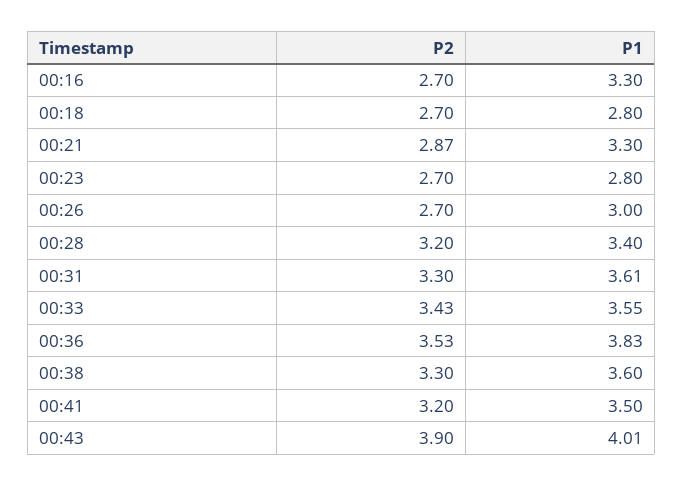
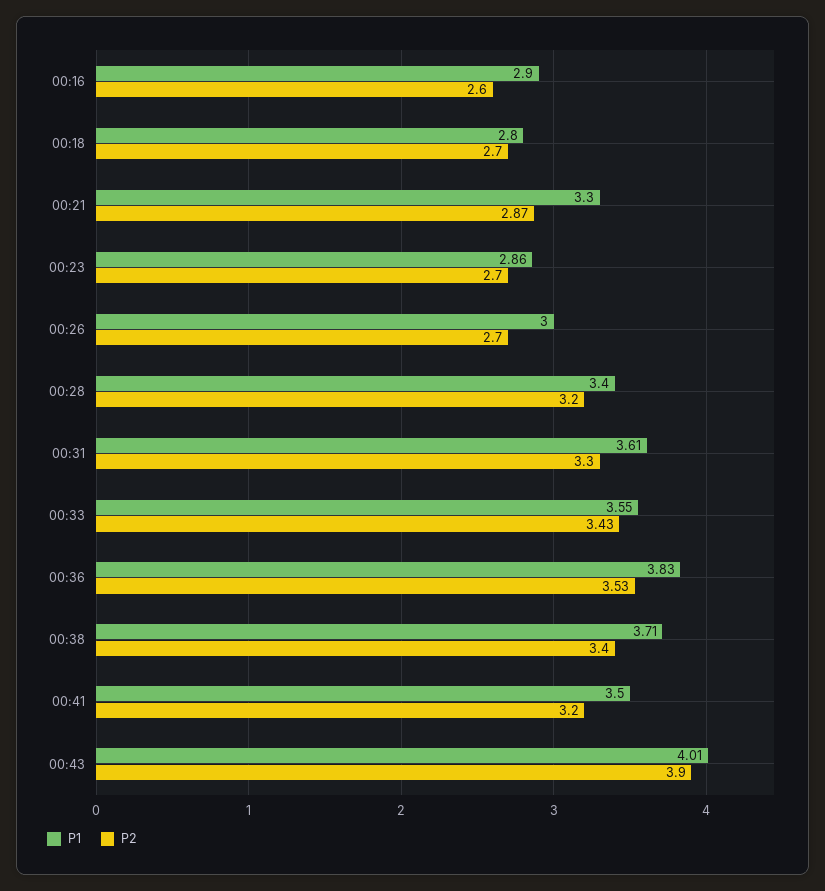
  {
    "P2": {
-     "00:16": 2.7,
+     "00:16": 2.6,
      "00:18": 2.7,
      "00:21": 2.87,
      "00:23": 2.7,
      "00:26": 2.7,
      "00:28": 3.2,
      "00:31": 3.3,
      "00:33": 3.43,
      "00:36": 3.53,
-     "00:38": 3.3,
+     "00:38": 3.4,
      "00:41": 3.2,
      "00:43": 3.9
    },
    "P1": {
-     "00:16": 3.3,
+     "00:16": 2.9,
      "00:18": 2.8,
      "00:21": 3.3,
-     "00:23": 2.8,
+     "00:23": 2.86,
      "00:26": 3,
      "00:28": 3.4,
      "00:31": 3.61,
      "00:33": 3.55,
      "00:36": 3.83,
-     "00:38": 3.6,
+     "00:38": 3.71,
      "00:41": 3.5,
      "00:43": 4.01
    }
  }

